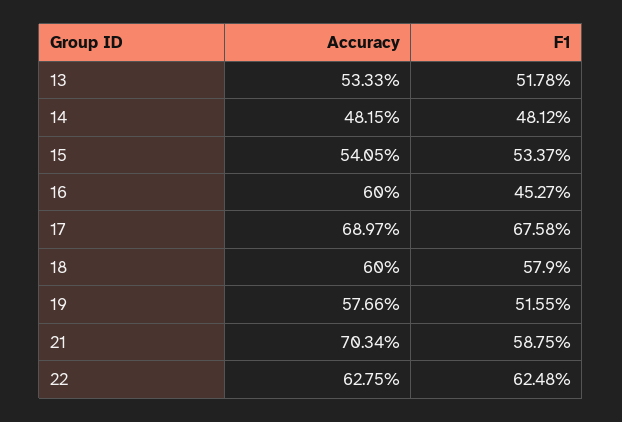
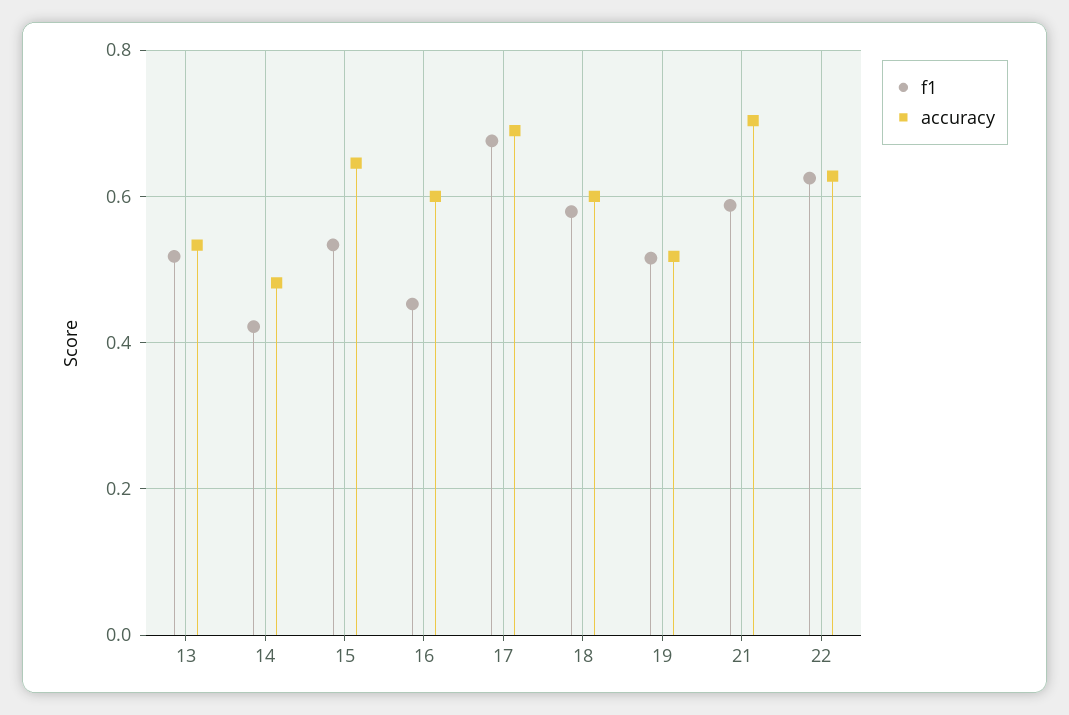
  {
    "Accuracy": {
      "13": 0.5333,
      "14": 0.4815,
-     "15": 0.5405,
+     "15": 0.64,
      "16": 0.6,
      "17": 0.6897,
      "18": 0.6,
-     "19": 0.5766,
+     "19": 0.52,
      "21": 0.7034,
      "22": 0.6275
    },
    "F1": {
      "13": 0.5178,
-     "14": 0.4812,
+     "14": 0.42,
      "15": 0.5337,
      "16": 0.4527,
      "17": 0.6758,
      "18": 0.579,
      "19": 0.5155,
      "21": 0.5875,
      "22": 0.6248
    }
  }

